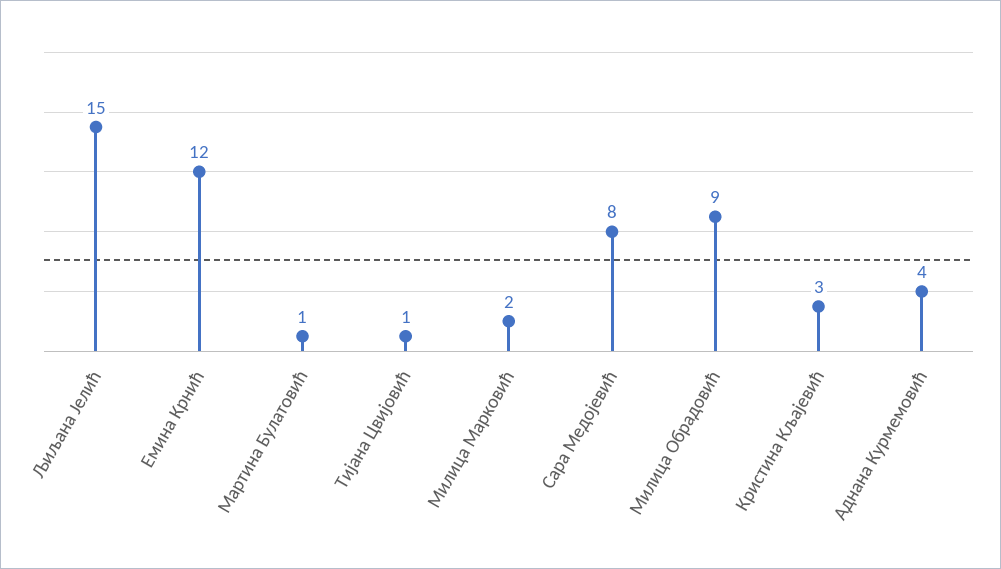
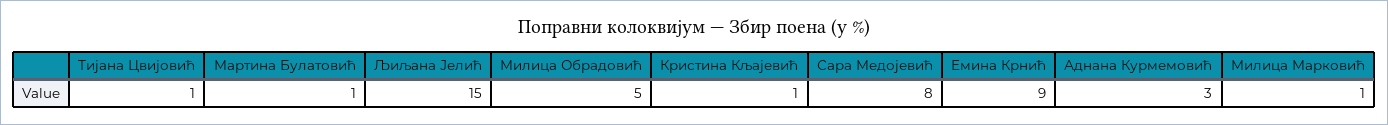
  {
    "Љиљана Јелић": 15,
-   "Емина Крнић": 12,
+   "Емина Крнић": 9,
    "Мартина Булатовић": 1,
    "Тијана Цвијовић": 1,
-   "Милица Марковић": 2,
+   "Милица Марковић": 1,
    "Сара Медојевић": 8,
-   "Милица Обрадовић": 9,
+   "Милица Обрадовић": 5,
-   "Кристина Кљајевић": 3,
+   "Кристина Кљајевић": 1,
-   "Аднана Курмемовић": 4
+   "Аднана Курмемовић": 3
  }

